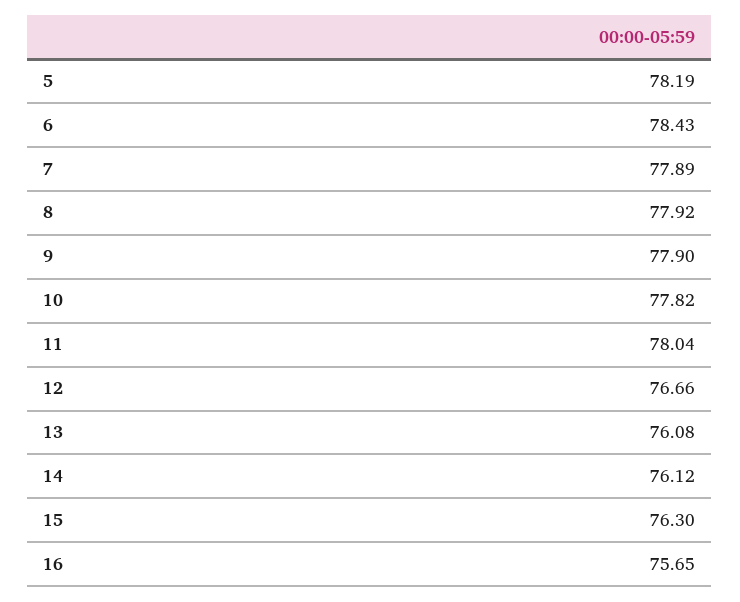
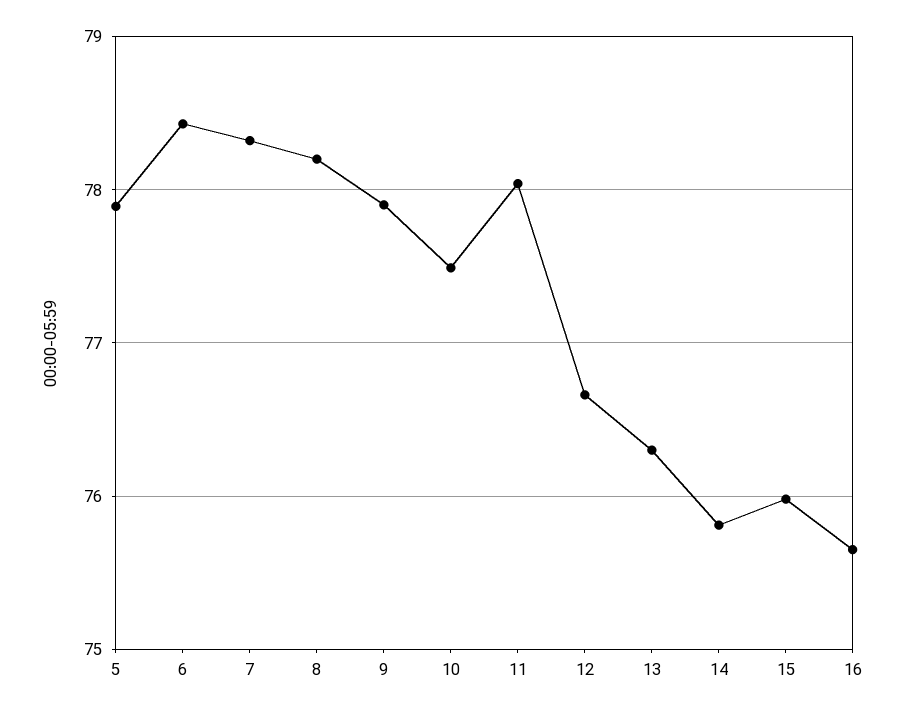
  {
-   "5": 78.19,
+   "5": 77.9,
    "6": 78.43,
-   "7": 77.89,
+   "7": 78.3,
-   "8": 77.92,
+   "8": 78.2,
    "9": 77.9,
-   "10": 77.82,
+   "10": 77.5,
    "11": 78.04,
    "12": 76.66,
-   "13": 76.08,
+   "13": 76.3,
-   "14": 76.12,
+   "14": 75.8,
-   "15": 76.3,
+   "15": 76,
    "16": 75.65
  }

